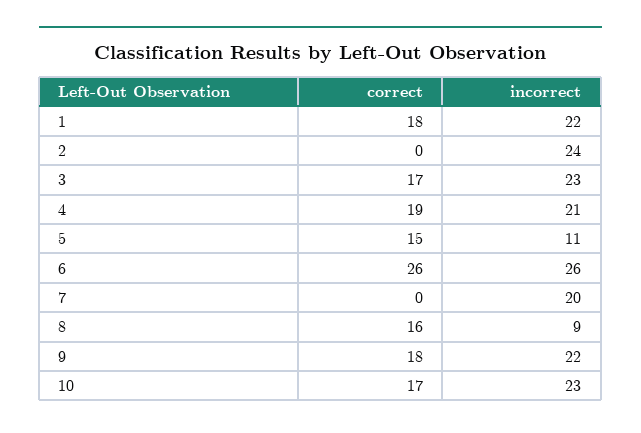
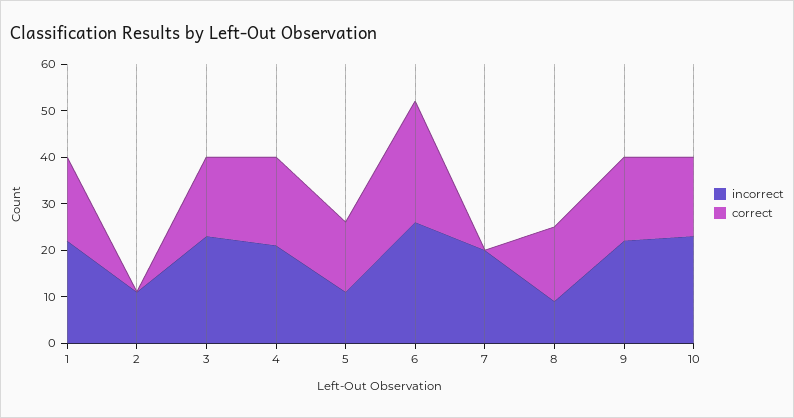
  {
    "correct": {
      "1": 18,
      "2": 0,
      "3": 17,
      "4": 19,
      "5": 15,
      "6": 26,
      "7": 0,
      "8": 16,
      "9": 18,
      "10": 17
    },
    "incorrect": {
      "1": 22,
-     "2": 24,
+     "2": 10,
      "3": 23,
      "4": 21,
      "5": 11,
      "6": 26,
      "7": 20,
      "8": 9,
      "9": 22,
      "10": 23
    }
  }

